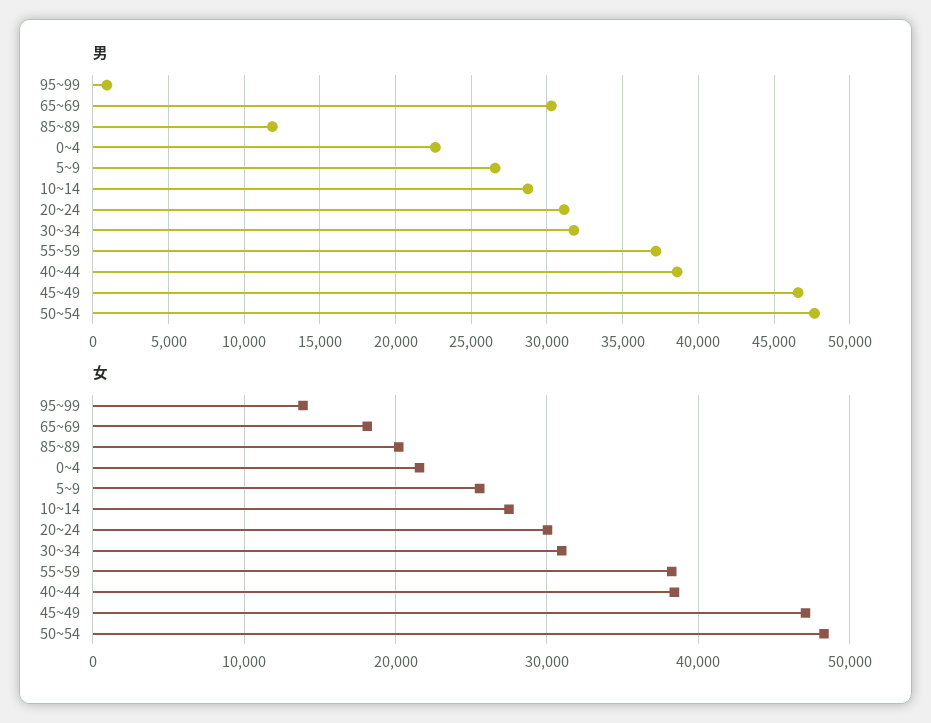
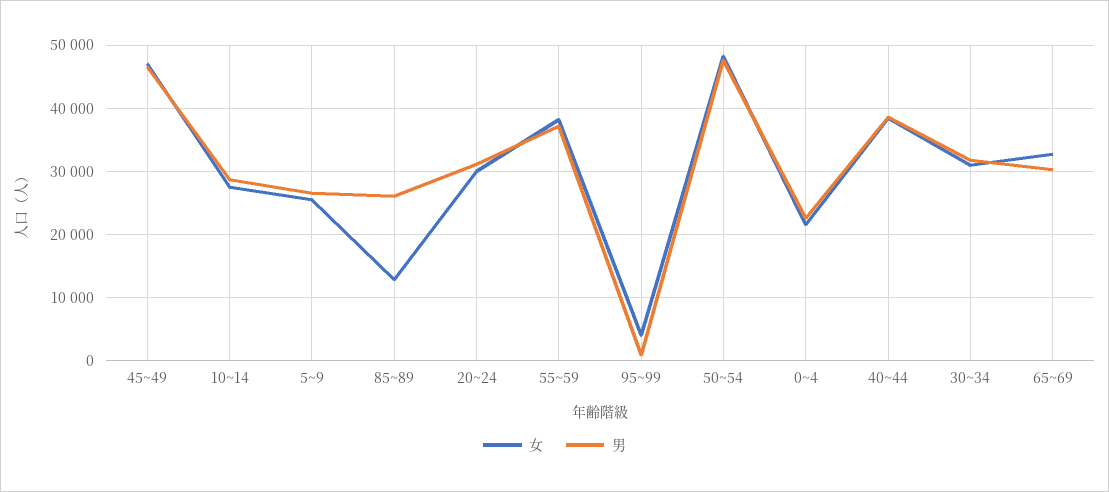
  {
    "男": {
      "95~99": 1000,
      "65~69": 30500,
-     "85~89": 12000,
+     "85~89": 26000,
      "0~4": 22500,
      "5~9": 26500,
      "10~14": 28500,
      "20~24": 31000,
      "30~34": 32000,
      "55~59": 37000,
      "40~44": 38500,
      "45~49": 46500,
      "50~54": 47500
    },
    "女": {
-     "95~99": 14000,
+     "95~99": 4000,
-     "65~69": 18000,
+     "65~69": 33000,
-     "85~89": 20000,
+     "85~89": 13000,
      "0~4": 22000,
      "5~9": 26000,
      "10~14": 27000,
      "20~24": 30000,
      "30~34": 31000,
      "55~59": 38000,
      "40~44": 38000,
      "45~49": 47000,
      "50~54": 48000
    }
  }

